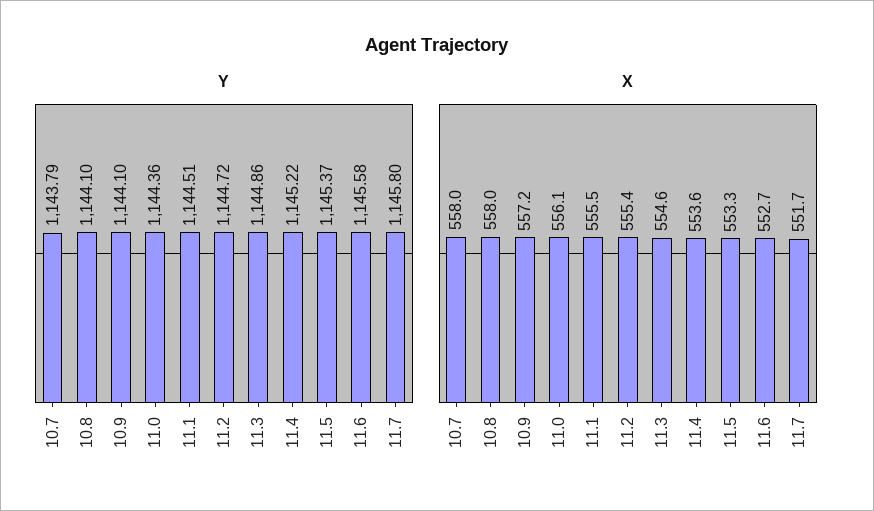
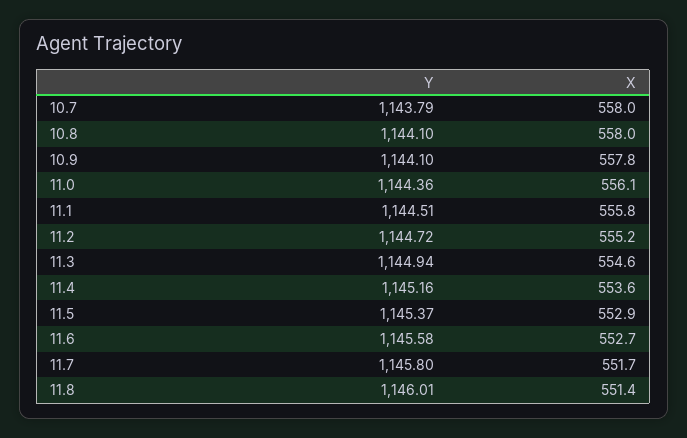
  {
    "Y": {
      "10.7": 1143.79,
      "10.8": 1144.1,
      "10.9": 1144.1,
      "11.0": 1144.36,
      "11.1": 1144.51,
      "11.2": 1144.72,
-     "11.3": 1144.86,
+     "11.3": 1144.94,
-     "11.4": 1145.22,
+     "11.4": 1145.16,
      "11.5": 1145.37,
      "11.6": 1145.58,
-     "11.7": 1145.8
+     "11.7": 1145.8,
+     "11.8": 1146.01
    },
    "X": {
      "10.7": 558,
      "10.8": 558,
-     "10.9": 557.2,
+     "10.9": 557.8,
      "11.0": 556.1,
-     "11.1": 555.5,
+     "11.1": 555.8,
-     "11.2": 555.4,
+     "11.2": 555.2,
      "11.3": 554.6,
      "11.4": 553.6,
-     "11.5": 553.3,
+     "11.5": 552.9,
      "11.6": 552.7,
-     "11.7": 551.7
+     "11.7": 551.7,
+     "11.8": 551.4
    }
  }

